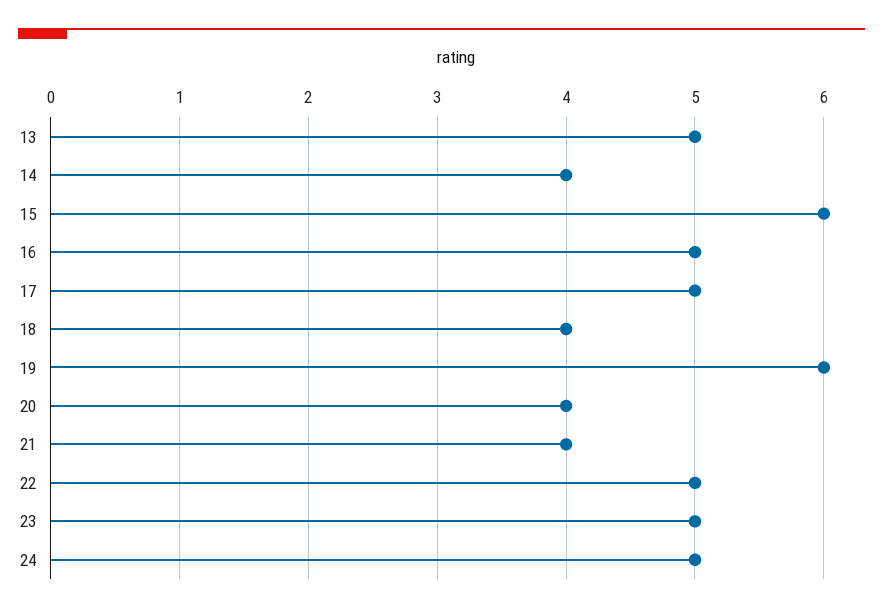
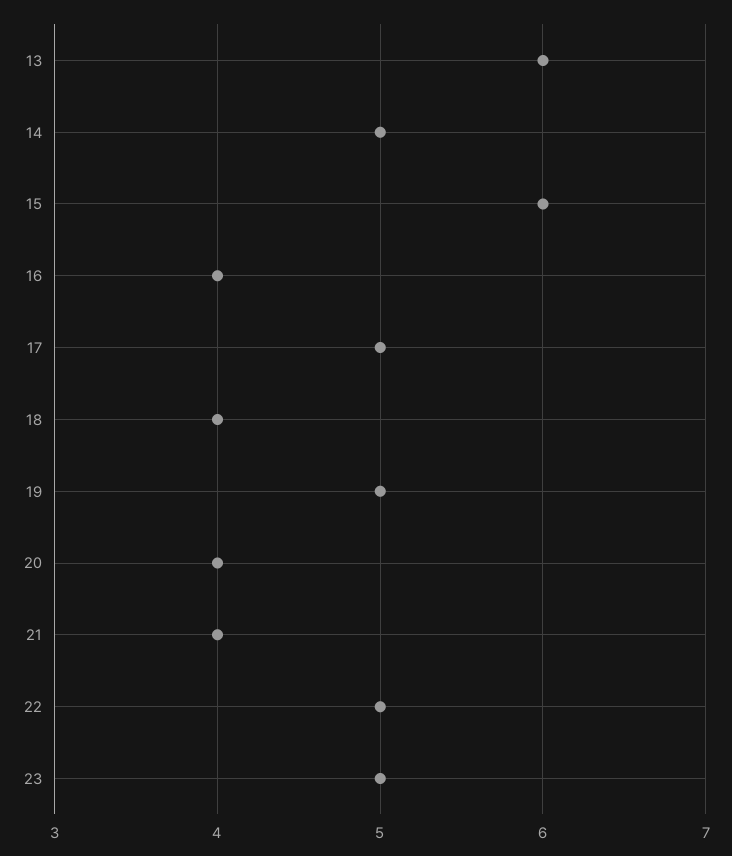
  {
-   "13": 5,
+   "13": 6,
-   "14": 4,
+   "14": 5,
    "15": 6,
-   "16": 5,
+   "16": 4,
    "17": 5,
    "18": 4,
-   "19": 6,
+   "19": 5,
    "20": 4,
    "21": 4,
    "22": 5,
-   "23": 5,
+   "23": 5
-   "24": 5
  }

